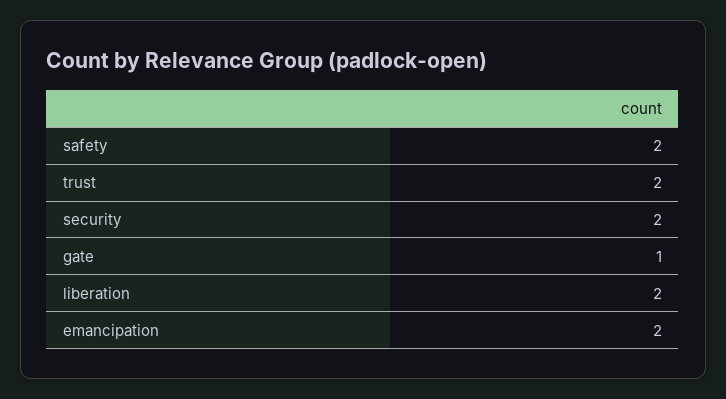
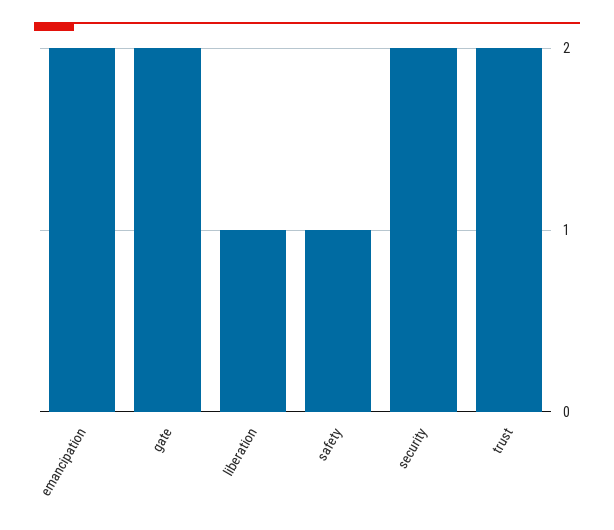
  {
-   "safety": 2,
+   "safety": 1,
    "trust": 2,
    "security": 2,
-   "gate": 1,
+   "gate": 2,
-   "liberation": 2,
+   "liberation": 1,
    "emancipation": 2
  }

